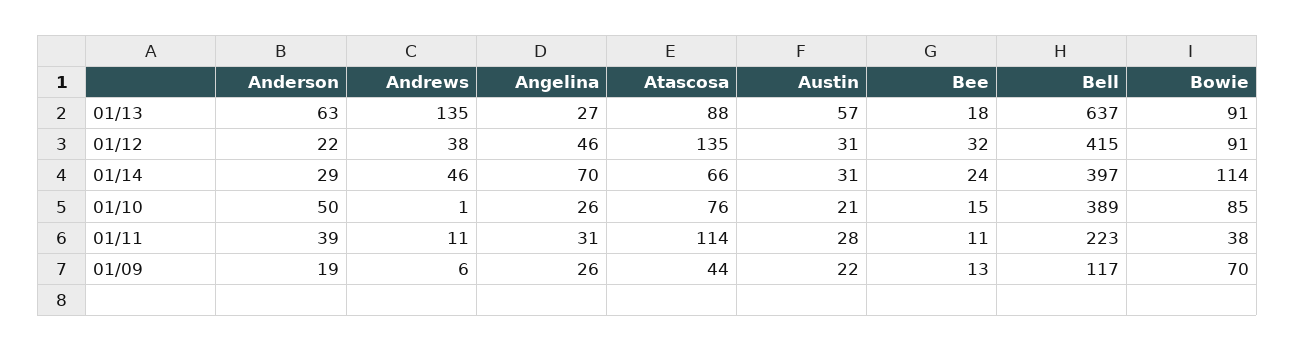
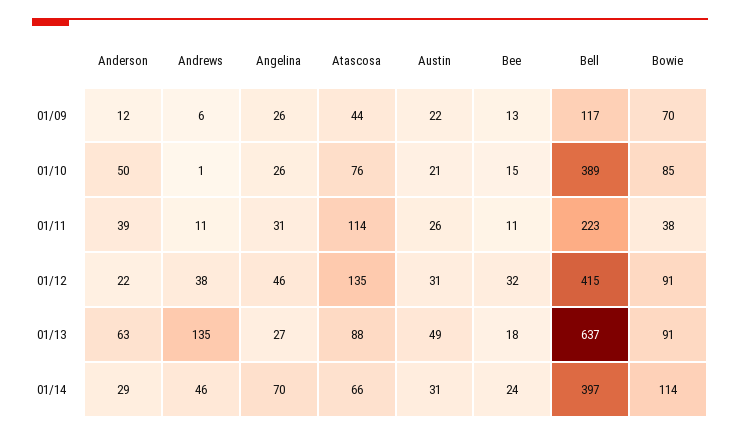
  {
    "Anderson": {
      "01/13": 63,
      "01/12": 22,
      "01/14": 29,
      "01/10": 50,
      "01/11": 39,
-     "01/09": 19
+     "01/09": 12
    },
    "Andrews": {
      "01/13": 135,
      "01/12": 38,
      "01/14": 46,
      "01/10": 1,
      "01/11": 11,
      "01/09": 6
    },
    "Angelina": {
      "01/13": 27,
      "01/12": 46,
      "01/14": 70,
      "01/10": 26,
      "01/11": 31,
      "01/09": 26
    },
    "Atascosa": {
      "01/13": 88,
      "01/12": 135,
      "01/14": 66,
      "01/10": 76,
      "01/11": 114,
      "01/09": 44
    },
    "Austin": {
-     "01/13": 57,
+     "01/13": 49,
      "01/12": 31,
      "01/14": 31,
      "01/10": 21,
-     "01/11": 28,
+     "01/11": 26,
      "01/09": 22
    },
    "Bee": {
      "01/13": 18,
      "01/12": 32,
      "01/14": 24,
      "01/10": 15,
      "01/11": 11,
      "01/09": 13
    },
    "Bell": {
      "01/13": 637,
      "01/12": 415,
      "01/14": 397,
      "01/10": 389,
      "01/11": 223,
      "01/09": 117
    },
    "Bowie": {
      "01/13": 91,
      "01/12": 91,
      "01/14": 114,
      "01/10": 85,
      "01/11": 38,
      "01/09": 70
    }
  }

